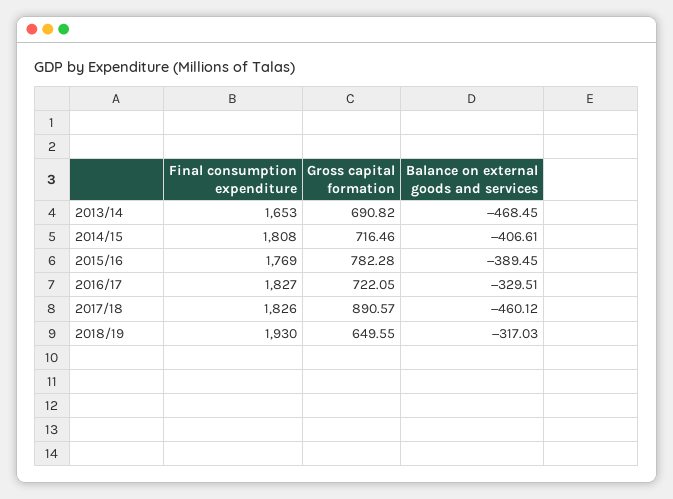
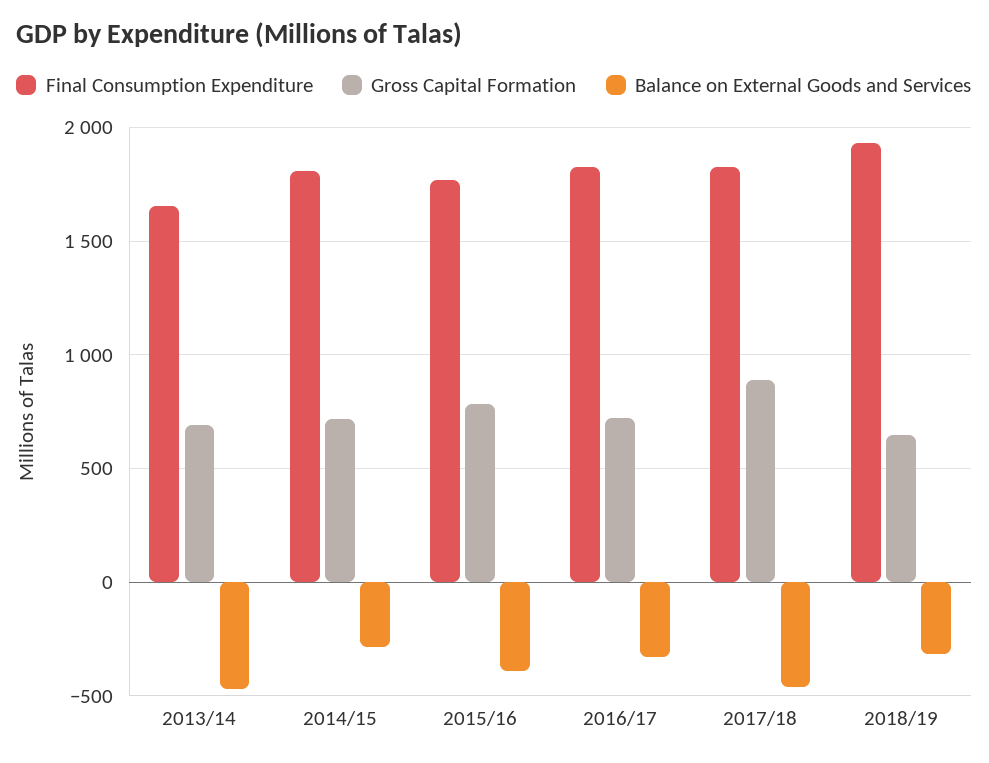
  {
    "Final consumption expenditure": {
      "2013/14": 1653,
      "2014/15": 1808,
      "2015/16": 1769,
      "2016/17": 1827,
      "2017/18": 1826,
      "2018/19": 1930
    },
    "Gross capital formation": {
      "2013/14": 690.82,
      "2014/15": 716.46,
      "2015/16": 782.28,
      "2016/17": 722.05,
      "2017/18": 890.57,
      "2018/19": 649.55
    },
    "Balance on external goods and services": {
      "2013/14": -468.45,
-     "2014/15": -406.61,
+     "2014/15": -300,
      "2015/16": -389.45,
      "2016/17": -329.51,
      "2017/18": -460.12,
      "2018/19": -317.03
    }
  }

